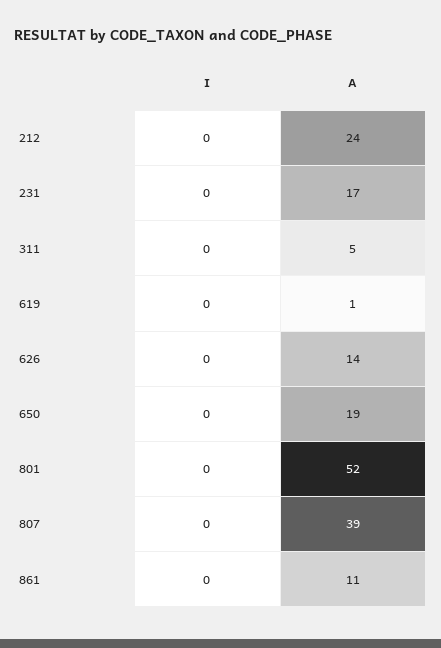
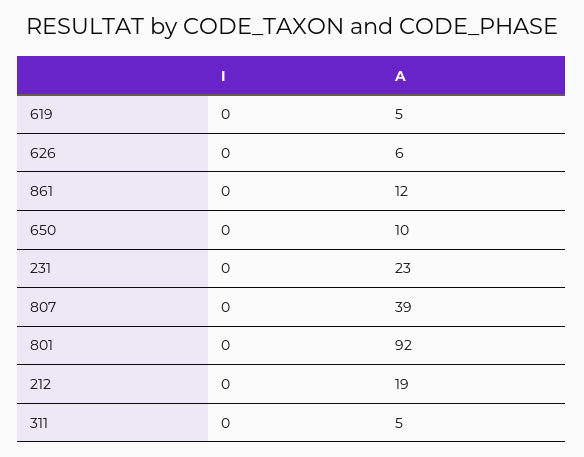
  {
    "I": {
      "212": 0,
      "231": 0,
      "311": 0,
      "619": 0,
      "626": 0,
      "650": 0,
      "801": 0,
      "807": 0,
      "861": 0
    },
    "A": {
-     "212": 24,
+     "212": 19,
-     "231": 17,
+     "231": 23,
      "311": 5,
-     "619": 1,
+     "619": 5,
-     "626": 14,
+     "626": 6,
-     "650": 19,
+     "650": 10,
-     "801": 52,
+     "801": 92,
      "807": 39,
-     "861": 11
+     "861": 12
    }
  }

